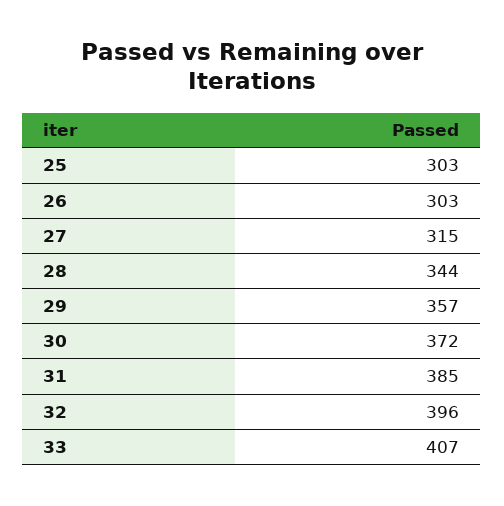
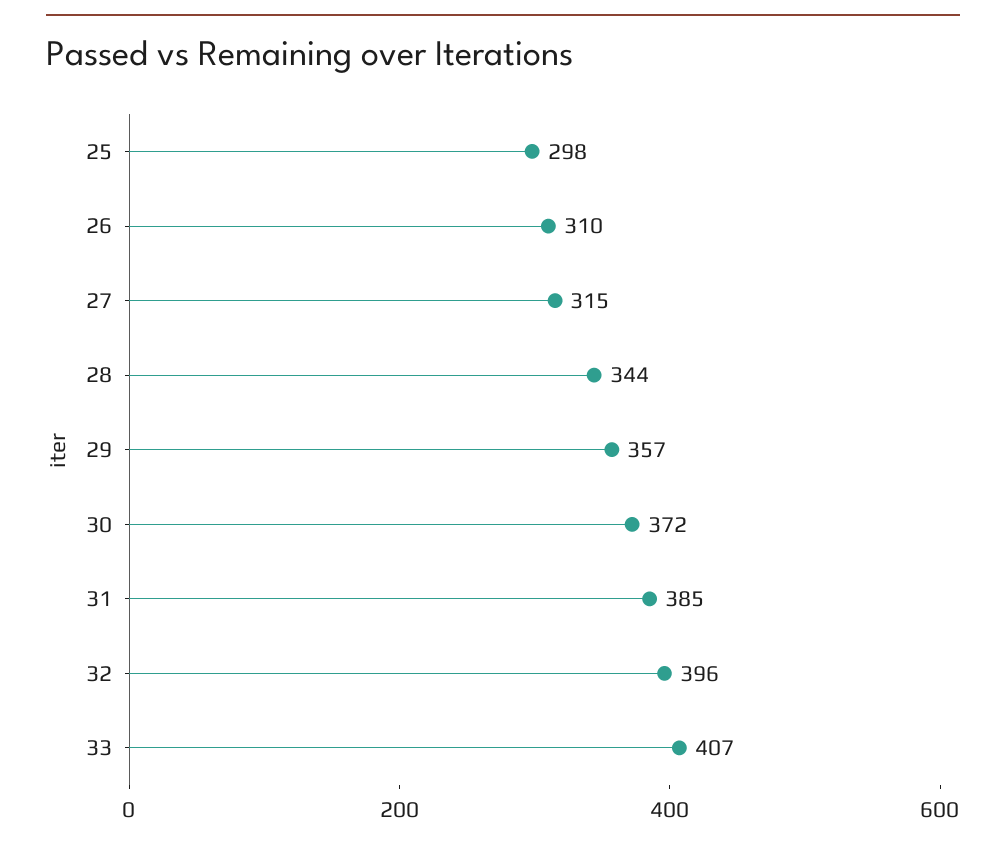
  {
-   "25": 303,
+   "25": 298,
-   "26": 303,
+   "26": 310,
    "27": 315,
    "28": 344,
    "29": 357,
    "30": 372,
    "31": 385,
    "32": 396,
    "33": 407
  }

